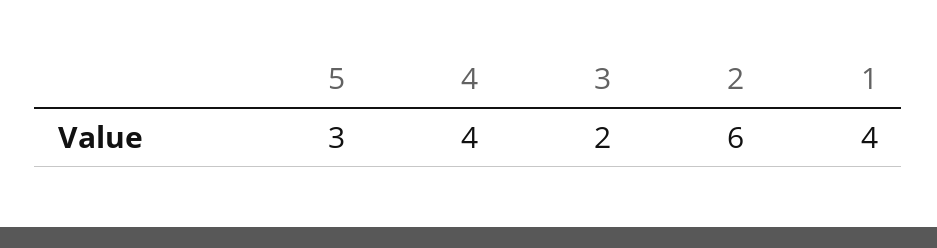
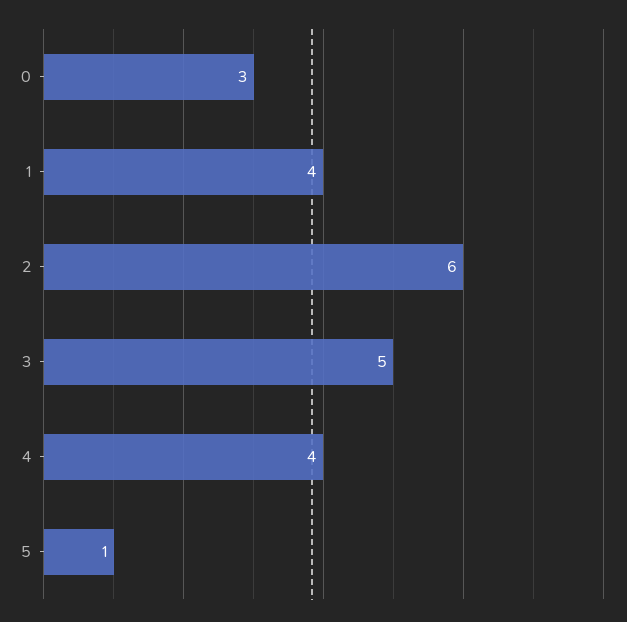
  {
-   "5": 3,
+   "5": 1,
    "4": 4,
-   "3": 2,
+   "3": 5,
    "2": 6,
-   "1": 4
+   "1": 4,
+   "0": 3
  }

